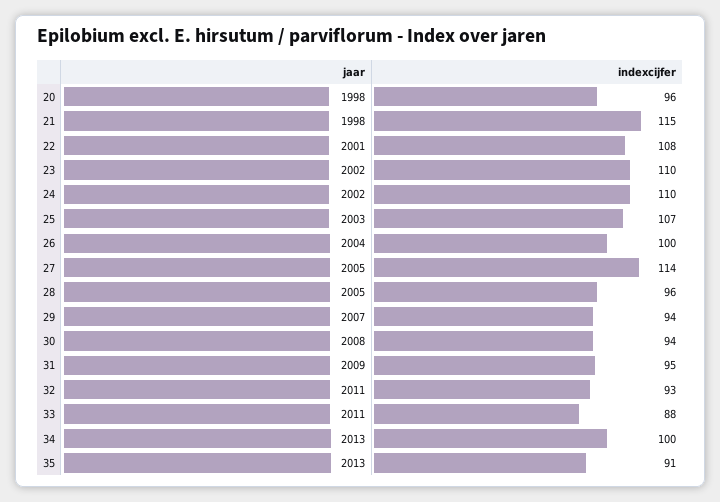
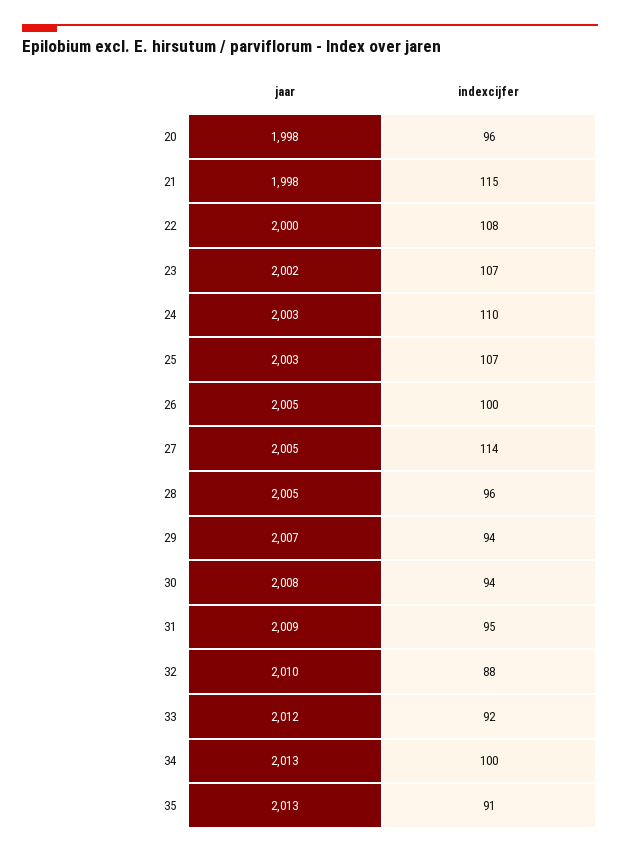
  {
    "jaar": {
      "20": 1998,
      "21": 1998,
-     "22": 2001,
+     "22": 2000,
      "23": 2002,
-     "24": 2002,
+     "24": 2003,
      "25": 2003,
-     "26": 2004,
+     "26": 2005,
      "27": 2005,
      "28": 2005,
      "29": 2007,
      "30": 2008,
      "31": 2009,
-     "32": 2011,
+     "32": 2010,
-     "33": 2011,
+     "33": 2012,
      "34": 2013,
      "35": 2013
    },
    "indexcijfer": {
      "20": 96,
      "21": 115,
      "22": 108,
-     "23": 110,
+     "23": 107,
      "24": 110,
      "25": 107,
      "26": 100,
      "27": 114,
      "28": 96,
      "29": 94,
      "30": 94,
      "31": 95,
-     "32": 93,
+     "32": 88,
-     "33": 88,
+     "33": 92,
      "34": 100,
      "35": 91
    }
  }

